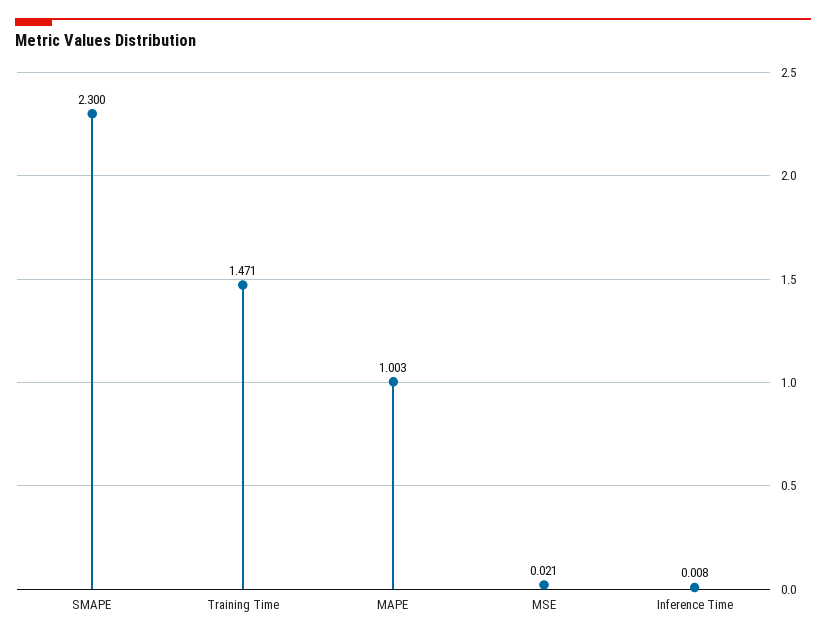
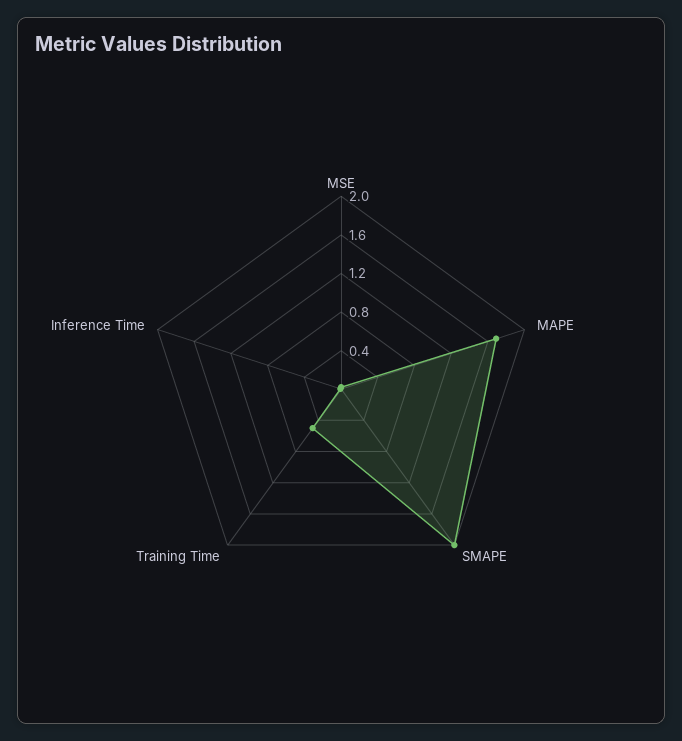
  {
-   "SMAPE": 2.3,
+   "SMAPE": 2,
-   "Training Time": 1.471,
+   "Training Time": 0.5,
-   "MAPE": 1.003,
+   "MAPE": 1.7,
    "MSE": 0.021,
    "Inference Time": 0.008
  }

